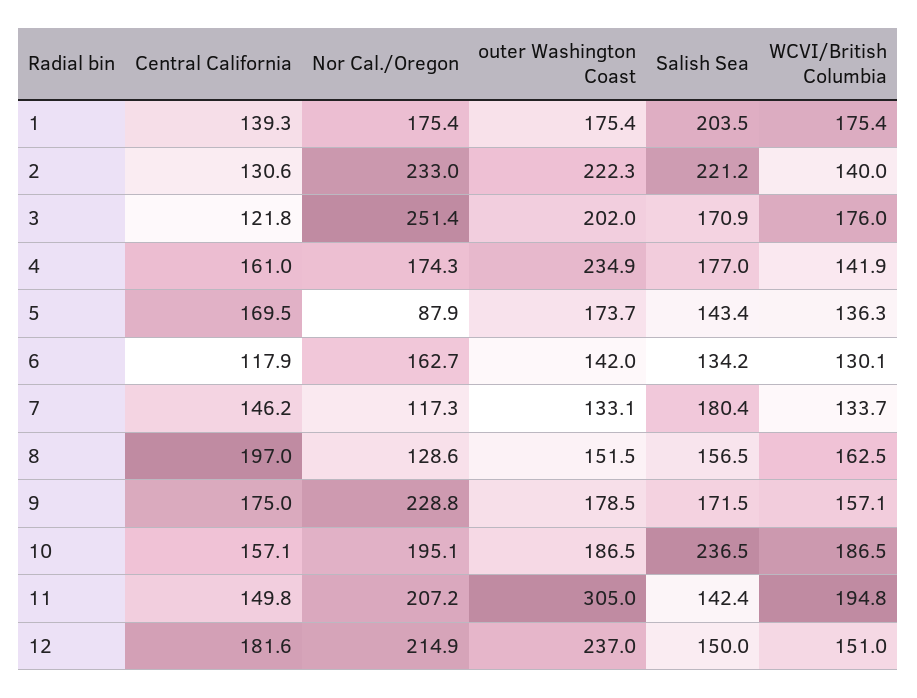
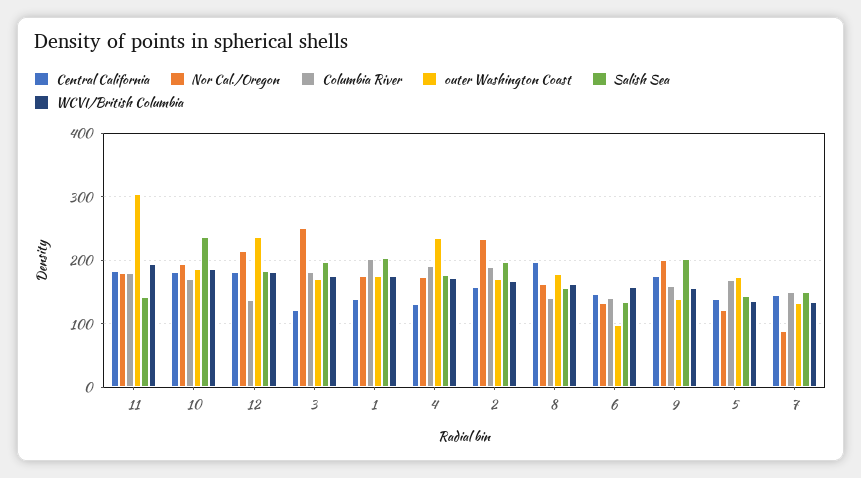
  {
    "Central California": {
      "1": 139.3,
-     "2": 130.6,
+     "2": 160,
      "3": 121.8,
-     "4": 161,
+     "4": 130,
-     "5": 169.5,
+     "5": 140,
-     "6": 117.9,
+     "6": 150,
      "7": 146.2,
      "8": 197,
      "9": 175,
-     "10": 157.1,
+     "10": 180,
-     "11": 149.8,
+     "11": 180,
      "12": 181.6
    },
    "Nor Cal./Oregon": {
      "1": 175.4,
      "2": 233,
      "3": 251.4,
      "4": 174.3,
-     "5": 87.9,
+     "5": 120,
-     "6": 162.7,
+     "6": 130,
-     "7": 117.3,
+     "7": 90,
-     "8": 128.6,
+     "8": 160,
-     "9": 228.8,
+     "9": 200,
      "10": 195.1,
-     "11": 207.2,
+     "11": 180,
      "12": 214.9
    },
    "outer Washington Coast": {
      "1": 175.4,
-     "2": 222.3,
+     "2": 170,
-     "3": 202,
+     "3": 170,
      "4": 234.9,
      "5": 173.7,
-     "6": 142,
+     "6": 100,
      "7": 133.1,
-     "8": 151.5,
+     "8": 180,
-     "9": 178.5,
+     "9": 140,
      "10": 186.5,
      "11": 305,
      "12": 237
    },
    "Salish Sea": {
      "1": 203.5,
-     "2": 221.2,
+     "2": 200,
-     "3": 170.9,
+     "3": 200,
      "4": 177,
      "5": 143.4,
      "6": 134.2,
-     "7": 180.4,
+     "7": 150,
      "8": 156.5,
-     "9": 171.5,
+     "9": 200,
      "10": 236.5,
      "11": 142.4,
-     "12": 150
+     "12": 180
    },
    "WCVI/British Columbia": {
      "1": 175.4,
-     "2": 140,
+     "2": 170,
      "3": 176,
-     "4": 141.9,
+     "4": 170,
      "5": 136.3,
-     "6": 130.1,
+     "6": 160,
      "7": 133.7,
      "8": 162.5,
      "9": 157.1,
      "10": 186.5,
      "11": 194.8,
-     "12": 151
+     "12": 180
-   }
+   },
+   "Columbia River": {
+     "11": 180,
+     "10": 170,
+     "12": 140,
+     "3": 180,
+     "1": 200,
+     "4": 190,
+     "2": 190,
+     "8": 140,
+     "6": 140,
+     "9": 160,
+     "5": 170,
+     "7": 150
+   }
  }

